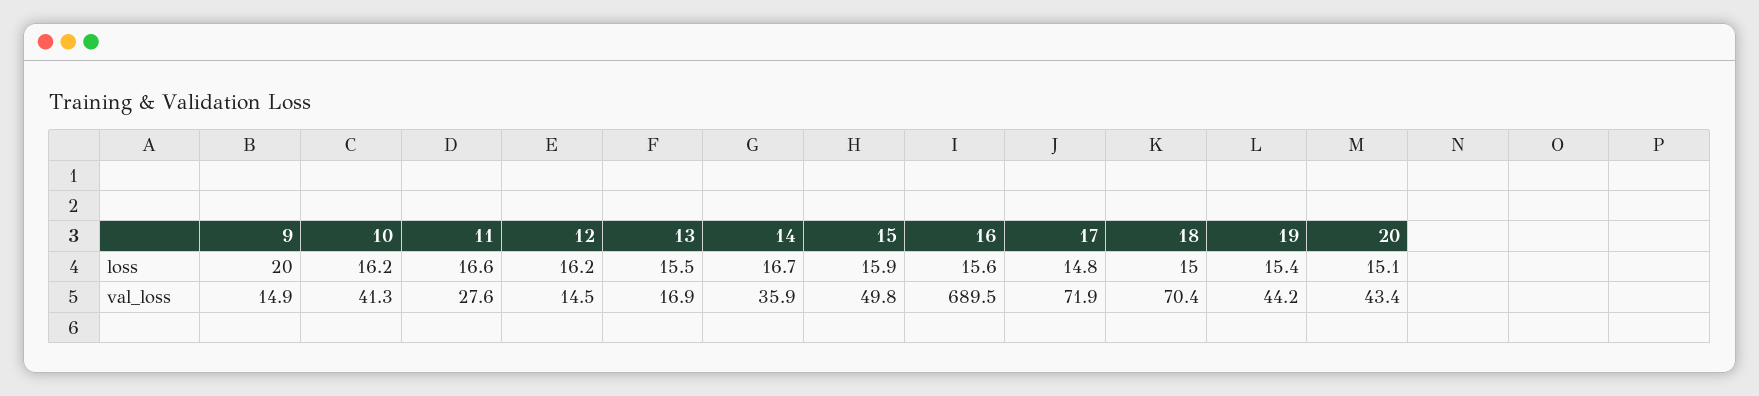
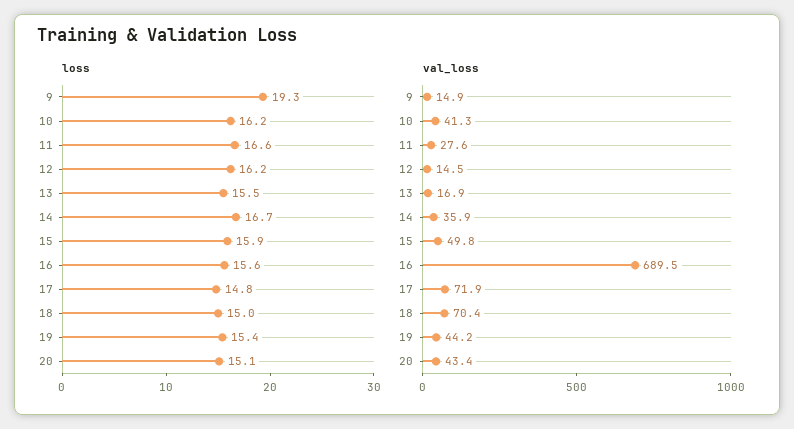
  {
    "loss": {
-     "9": 20,
+     "9": 19.3,
      "10": 16.2,
      "11": 16.6,
      "12": 16.2,
      "13": 15.5,
      "14": 16.7,
      "15": 15.9,
      "16": 15.6,
      "17": 14.8,
      "18": 15,
      "19": 15.4,
      "20": 15.1
    },
    "val_loss": {
      "9": 14.9,
      "10": 41.3,
      "11": 27.6,
      "12": 14.5,
      "13": 16.9,
      "14": 35.9,
      "15": 49.8,
      "16": 689.5,
      "17": 71.9,
      "18": 70.4,
      "19": 44.2,
      "20": 43.4
    }
  }

